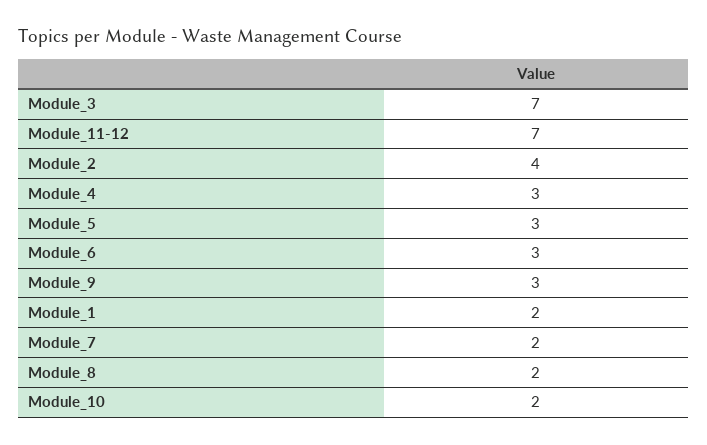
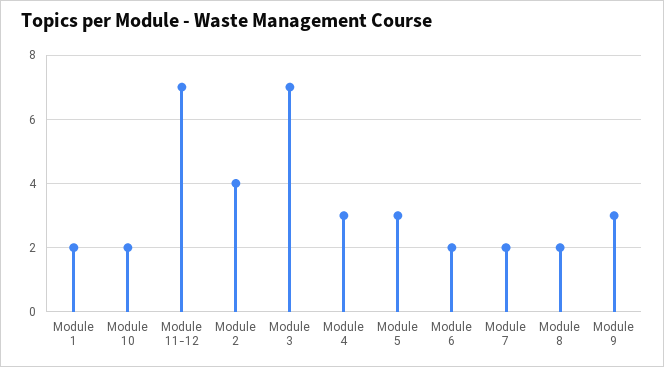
  {
    "Module_3": 7,
    "Module_11-12": 7,
    "Module_2": 4,
    "Module_4": 3,
    "Module_5": 3,
-   "Module_6": 3,
+   "Module_6": 2,
    "Module_9": 3,
    "Module_1": 2,
    "Module_7": 2,
    "Module_8": 2,
    "Module_10": 2
  }

